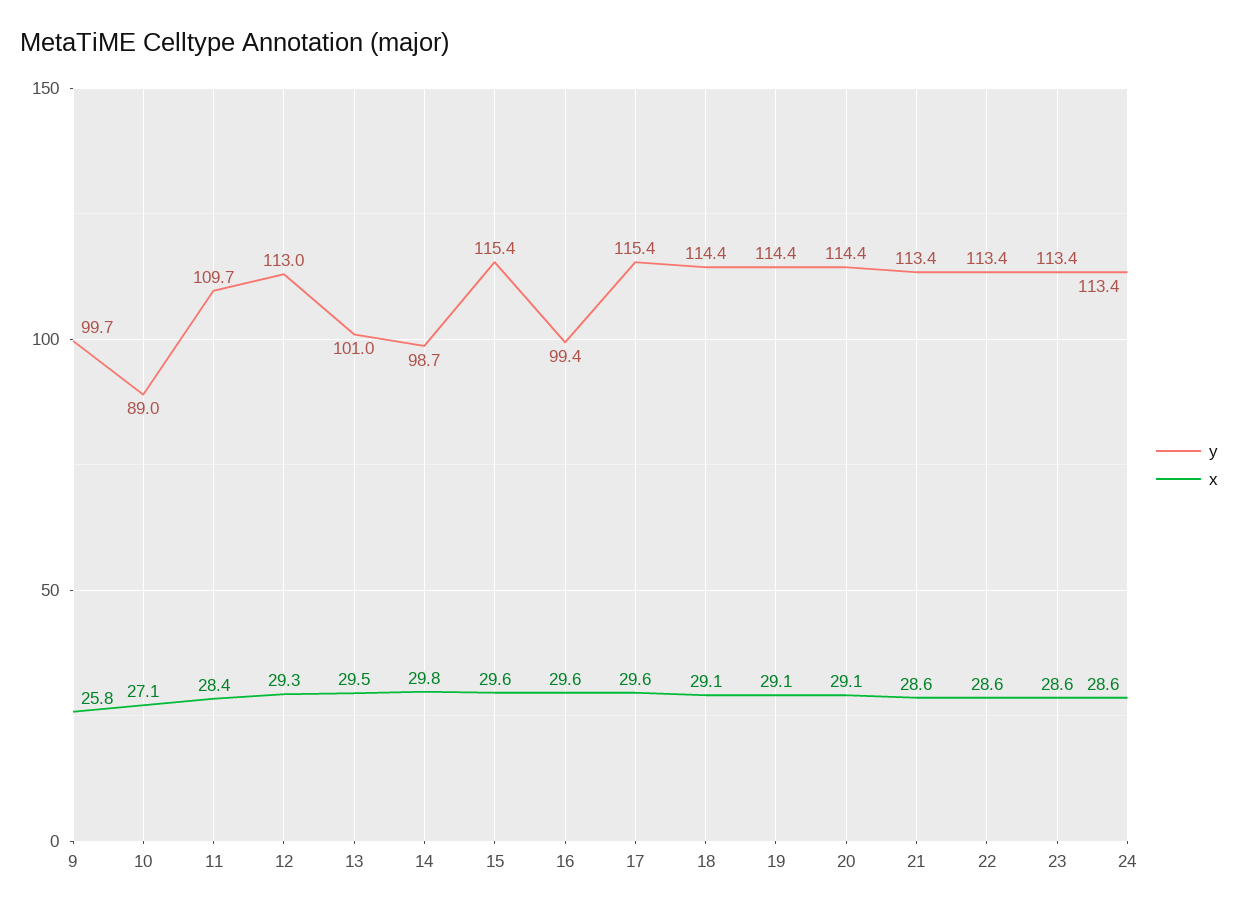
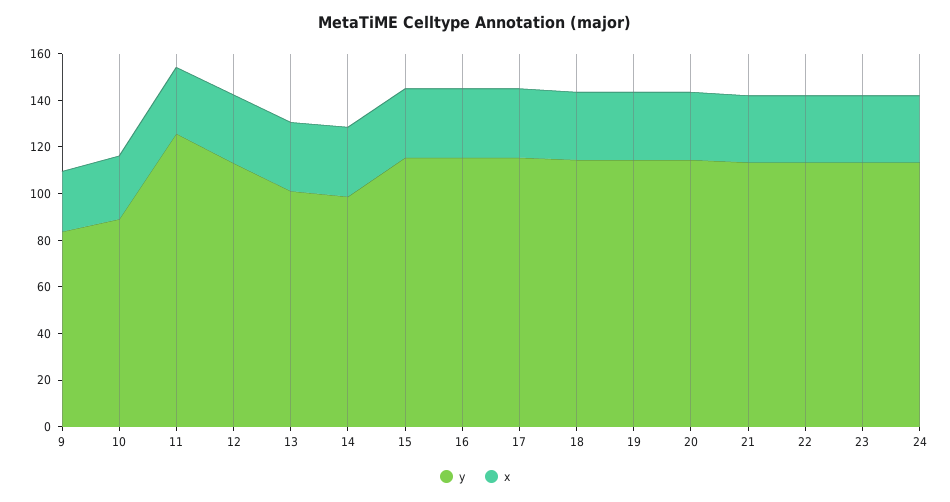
  {
    "y": {
-     "9": 99.7,
+     "9": 85,
      "10": 89,
-     "11": 109.7,
+     "11": 125,
      "12": 113,
      "13": 101,
      "14": 98.7,
      "15": 115.4,
-     "16": 99.4,
+     "16": 115,
      "17": 115.4,
      "18": 114.4,
      "19": 114.4,
      "20": 114.4,
      "21": 113.4,
      "22": 113.4,
      "23": 113.4,
      "24": 113.4
    },
    "x": {
      "9": 25.8,
      "10": 27.1,
      "11": 28.4,
      "12": 29.3,
      "13": 29.5,
      "14": 29.8,
      "15": 29.6,
      "16": 29.6,
      "17": 29.6,
      "18": 29.1,
      "19": 29.1,
      "20": 29.1,
      "21": 28.6,
      "22": 28.6,
      "23": 28.6,
      "24": 28.6
    }
  }

